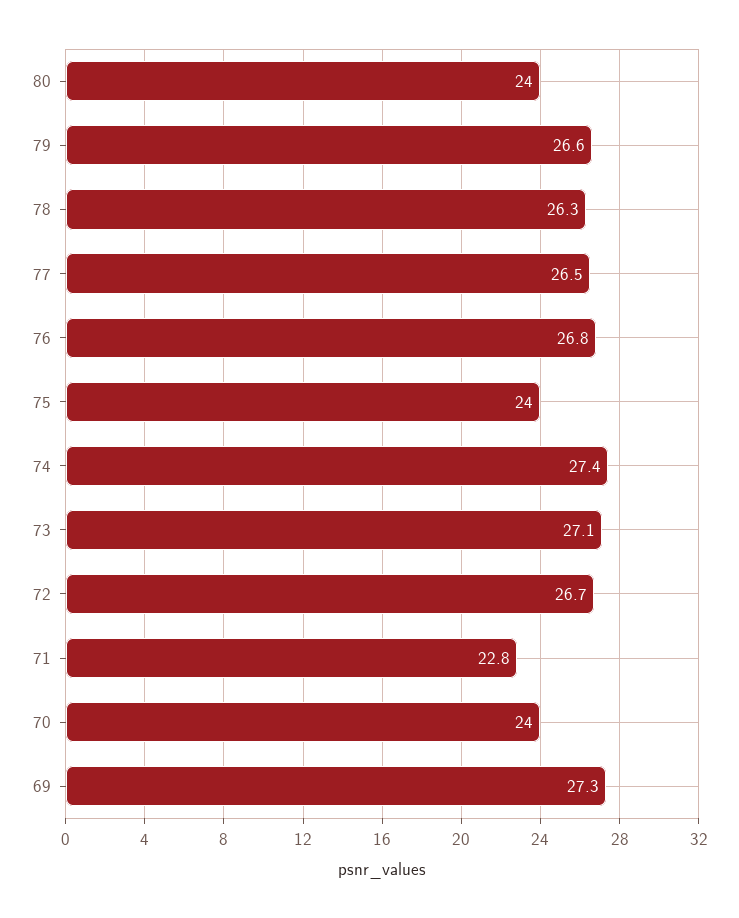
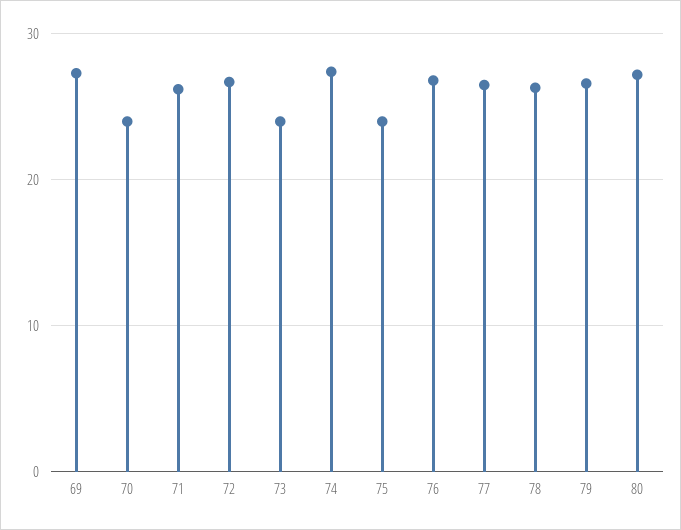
  {
-   "80": 24,
+   "80": 27,
    "79": 26.6,
    "78": 26.3,
    "77": 26.5,
    "76": 26.8,
    "75": 24,
    "74": 27.4,
-   "73": 27.1,
+   "73": 24,
    "72": 26.7,
-   "71": 22.8,
+   "71": 26,
    "70": 24,
    "69": 27.3
  }

